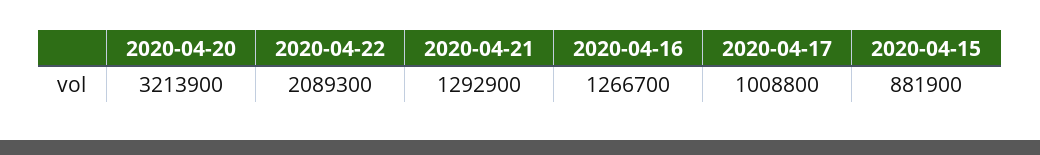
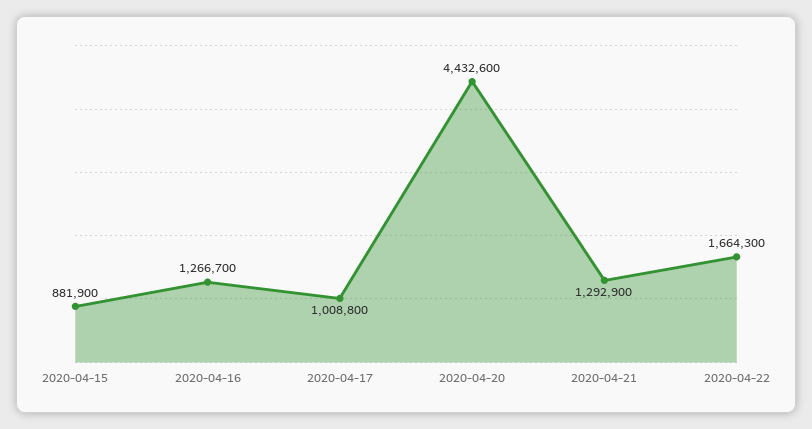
  {
-   "2020-04-20": 3213900,
+   "2020-04-20": 4432600,
-   "2020-04-22": 2089300,
+   "2020-04-22": 1664300,
    "2020-04-21": 1292900,
    "2020-04-16": 1266700,
    "2020-04-17": 1008800,
    "2020-04-15": 881900
  }

